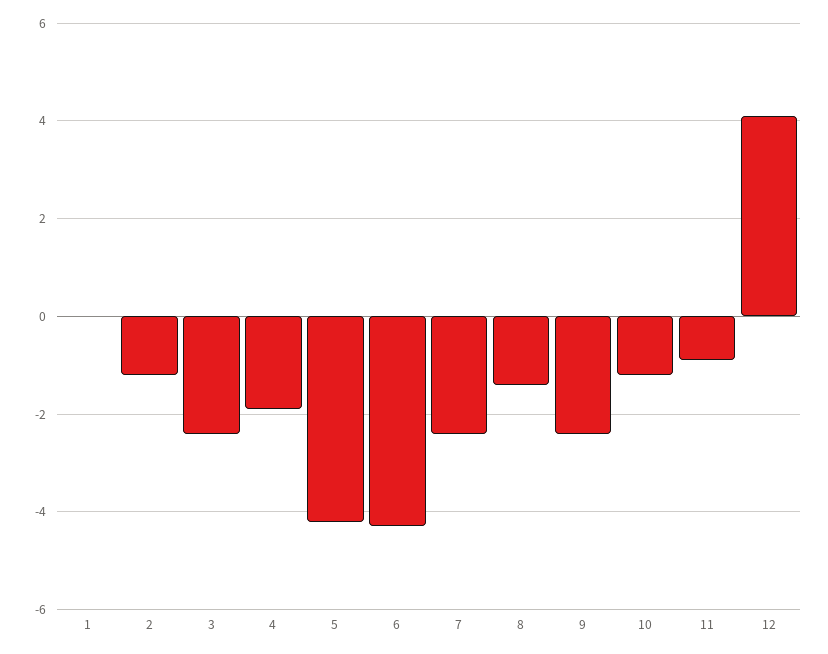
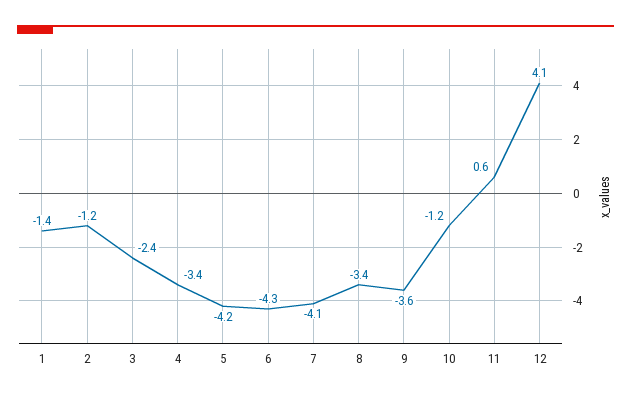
  {
-   "1": 0,
+   "1": -1.4,
    "2": -1.2,
    "3": -2.4,
-   "4": -2,
+   "4": -3.4,
    "5": -4.2,
    "6": -4.3,
-   "7": -2.5,
+   "7": -4.1,
-   "8": -1.5,
+   "8": -3.4,
-   "9": -2.5,
+   "9": -3.6,
    "10": -1.2,
-   "11": -1,
+   "11": 0.6,
    "12": 4.1
  }

